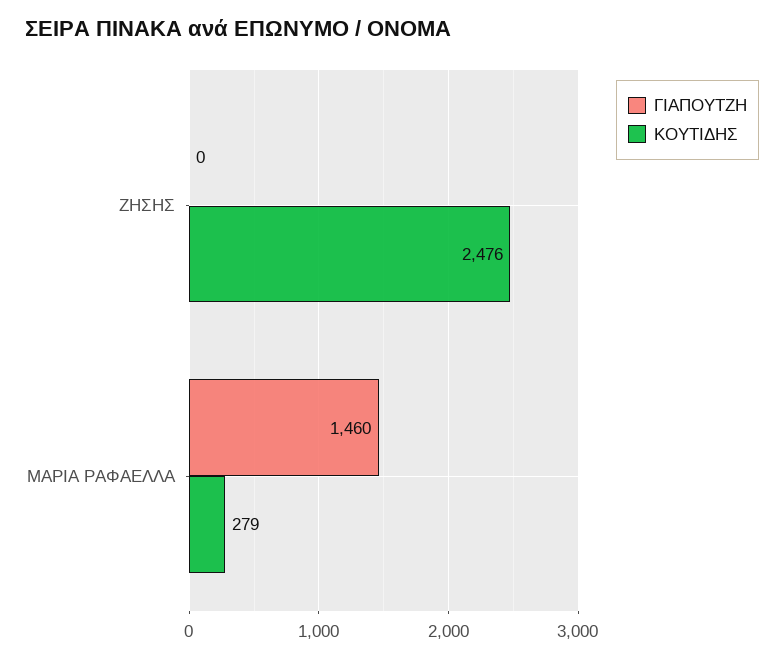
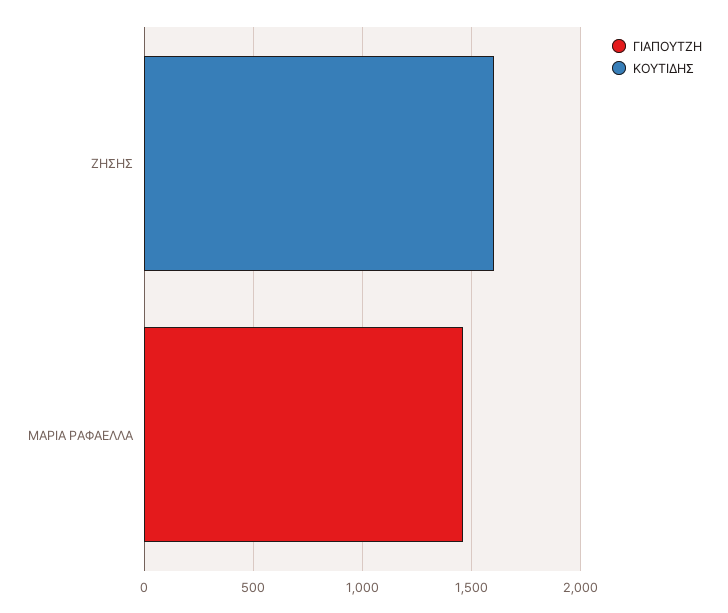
  {
    "ΓΙΑΠΟΥΤΖΗ": {
      "ΖΗΣΗΣ": 0,
      "ΜΑΡΙΑ ΡΑΦΑΕΛΛΑ": 1460
    },
    "ΚΟΥΤΙΔΗΣ": {
-     "ΖΗΣΗΣ": 2476,
+     "ΖΗΣΗΣ": 1600,
-     "ΜΑΡΙΑ ΡΑΦΑΕΛΛΑ": 279
+     "ΜΑΡΙΑ ΡΑΦΑΕΛΛΑ": 0
    }
  }

